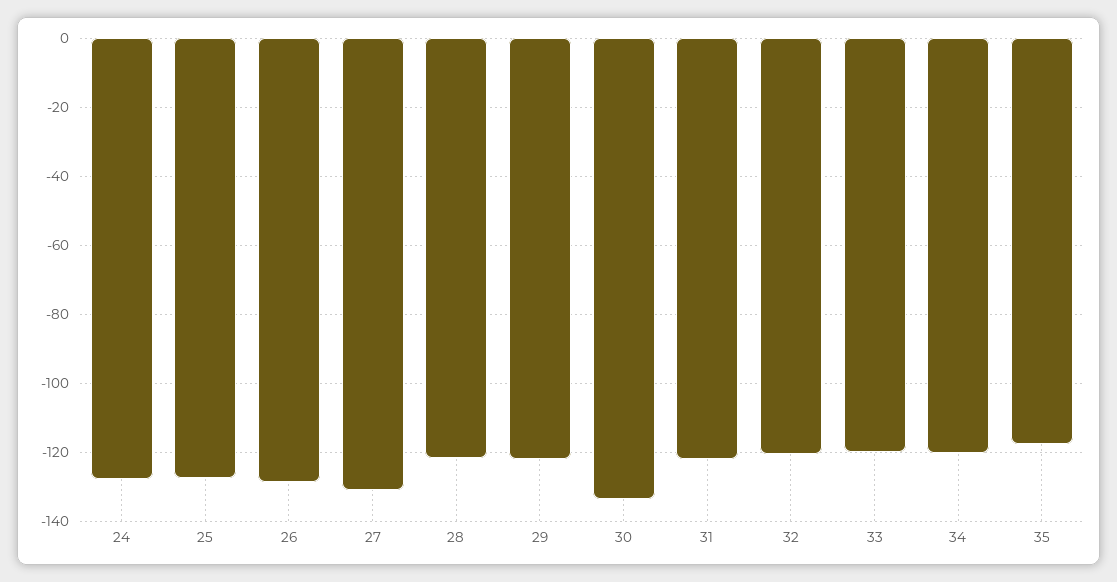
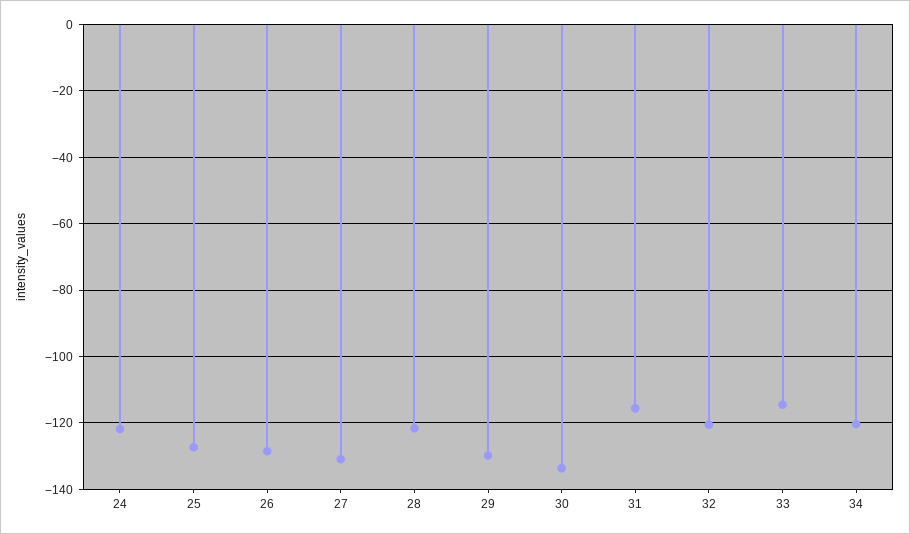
  {
-   "24": -128,
+   "24": -122,
    "25": -128,
    "26": -128,
    "27": -130,
    "28": -122,
-   "29": -122,
+   "29": -130,
    "30": -134,
-   "31": -122,
+   "31": -116,
    "32": -120,
-   "33": -120,
+   "33": -114,
-   "34": -120,
+   "34": -120
-   "35": -118
  }

